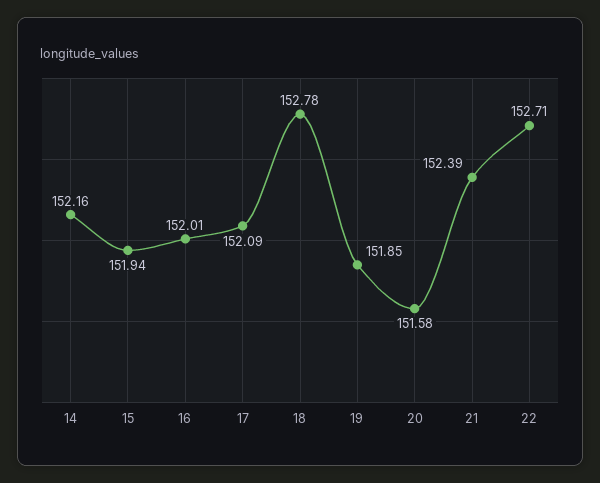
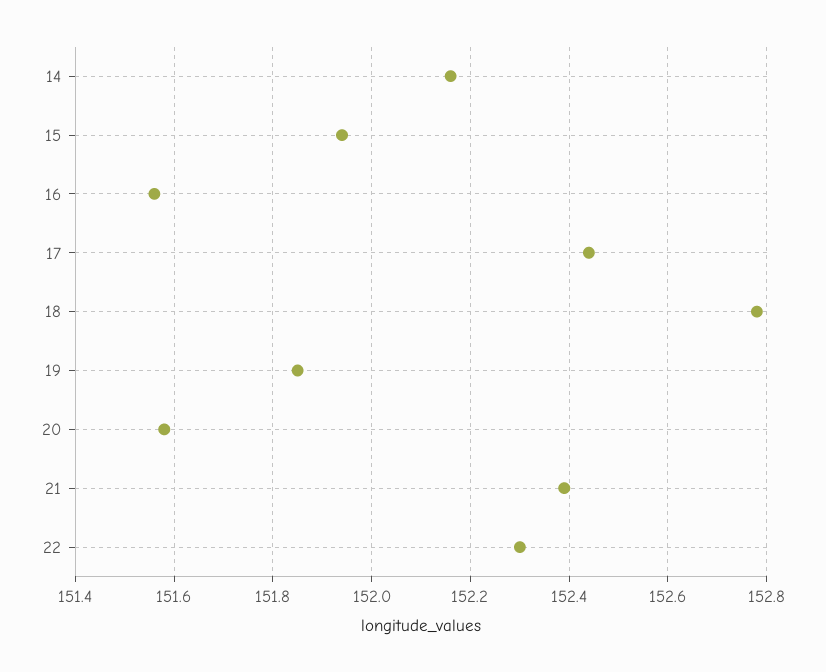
  {
    "14": 152.16,
    "15": 151.94,
-   "16": 152.01,
+   "16": 151.55,
-   "17": 152.09,
+   "17": 152.45,
    "18": 152.78,
    "19": 151.85,
    "20": 151.58,
    "21": 152.39,
-   "22": 152.71
+   "22": 152.3
  }

